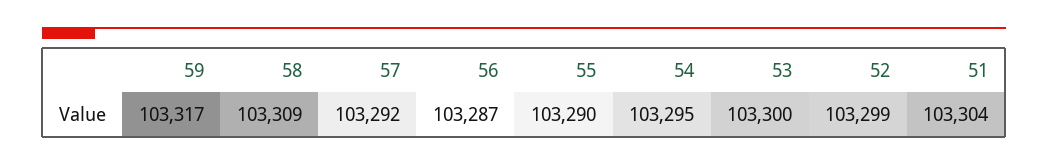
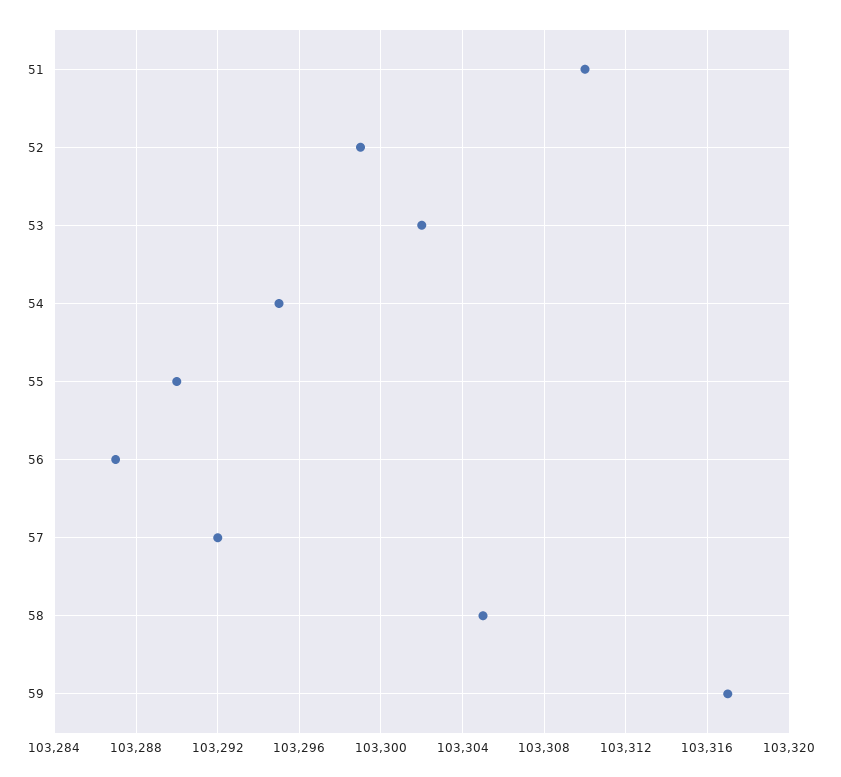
  {
    "59": 103317,
-   "58": 103309,
+   "58": 103305,
    "57": 103292,
    "56": 103287,
    "55": 103290,
    "54": 103295,
-   "53": 103300,
+   "53": 103302,
    "52": 103299,
-   "51": 103304
+   "51": 103310
  }

